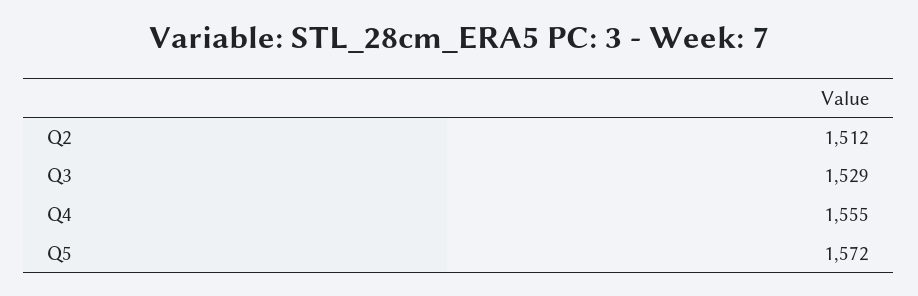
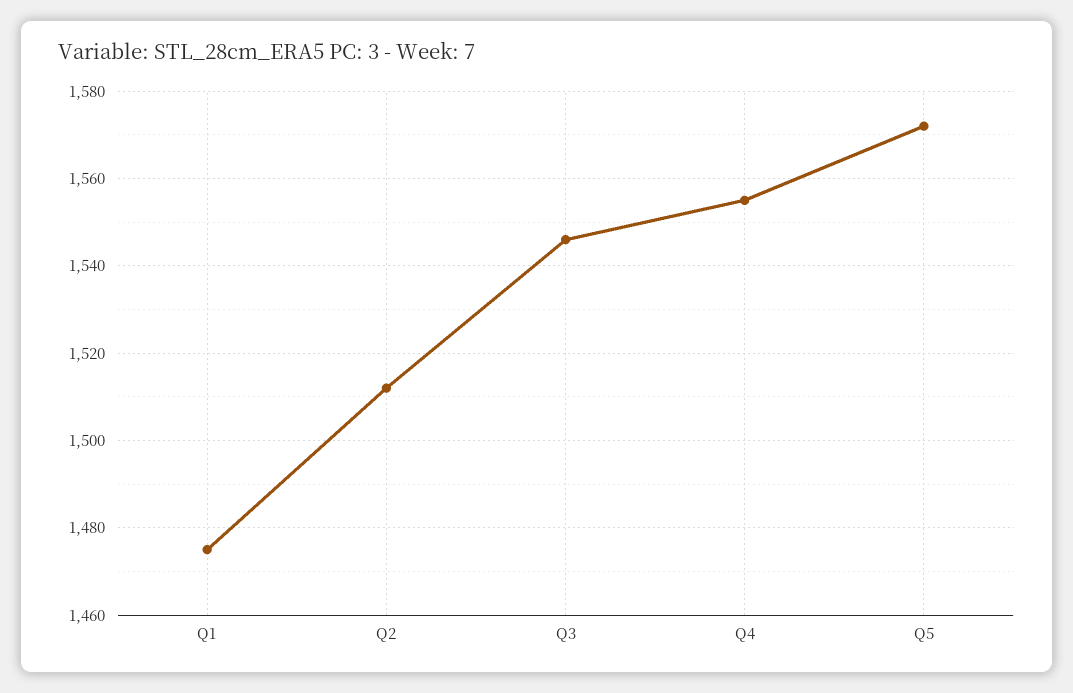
  {
    "Q2": 1512,
-   "Q3": 1529,
+   "Q3": 1545,
    "Q4": 1555,
-   "Q5": 1572
+   "Q5": 1572,
+   "Q1": 1475
  }

